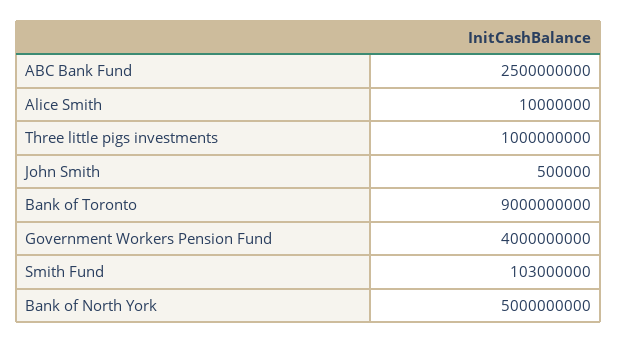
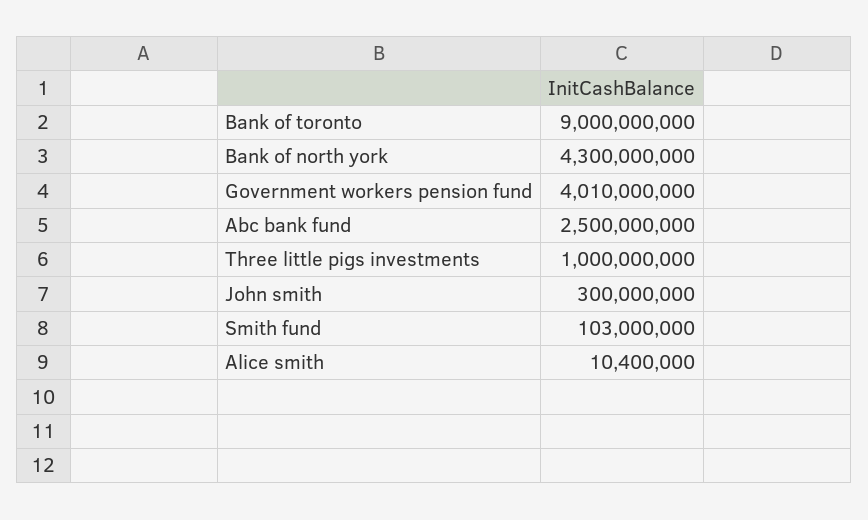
  {
    "ABC Bank Fund": 2500000000,
-   "Alice Smith": 10000000,
+   "Alice Smith": 10400000,
    "Three little pigs investments": 1000000000,
-   "John Smith": 500000,
+   "John Smith": 300000000,
    "Bank of Toronto": 9000000000,
-   "Government Workers Pension Fund": 4000000000,
+   "Government Workers Pension Fund": 4010000000,
    "Smith Fund": 103000000,
-   "Bank of North York": 5000000000
+   "Bank of North York": 4300000000
  }

